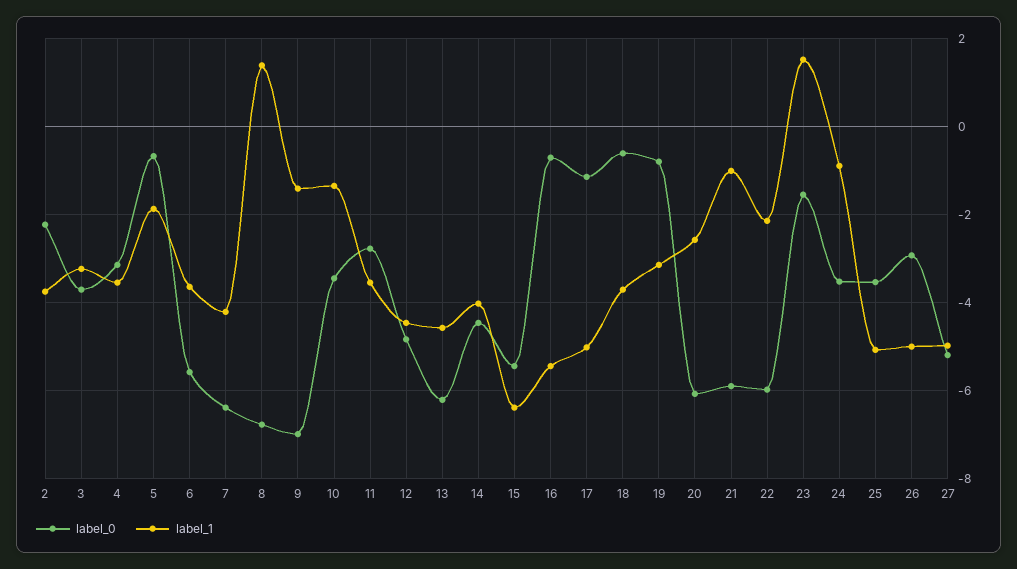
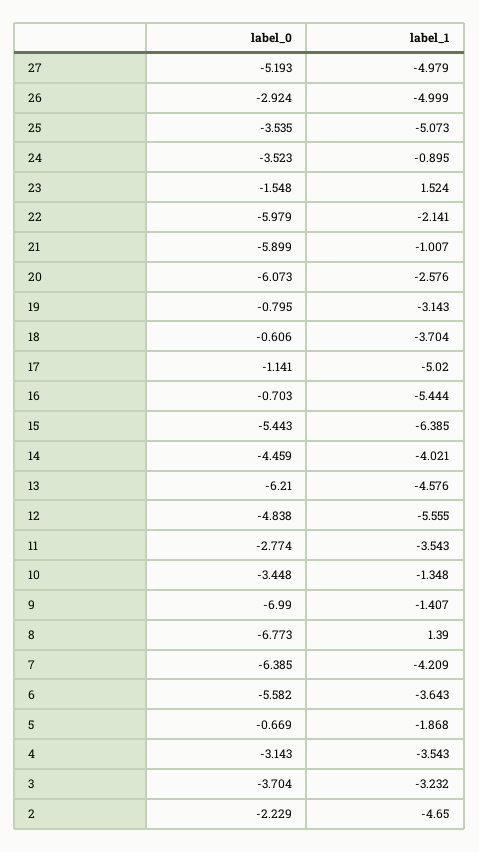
  {
    "label_0": {
      "2": -2.229,
      "3": -3.704,
      "4": -3.143,
      "5": -0.669,
      "6": -5.582,
      "7": -6.385,
      "8": -6.773,
      "9": -6.99,
      "10": -3.448,
      "11": -2.774,
      "12": -4.838,
      "13": -6.21,
      "14": -4.459,
      "15": -5.443,
      "16": -0.703,
      "17": -1.141,
      "18": -0.606,
      "19": -0.795,
      "20": -6.073,
      "21": -5.899,
      "22": -5.979,
      "23": -1.548,
      "24": -3.523,
      "25": -3.535,
      "26": -2.924,
      "27": -5.193
    },
    "label_1": {
-     "2": -3.8,
+     "2": -4.65,
      "3": -3.232,
      "4": -3.543,
      "5": -1.868,
      "6": -3.643,
      "7": -4.209,
      "8": 1.39,
      "9": -1.407,
      "10": -1.348,
      "11": -3.543,
-     "12": -4.4,
+     "12": -5.555,
      "13": -4.576,
      "14": -4.021,
      "15": -6.385,
      "16": -5.444,
      "17": -5.02,
      "18": -3.704,
      "19": -3.143,
      "20": -2.576,
      "21": -1.007,
      "22": -2.141,
      "23": 1.524,
      "24": -0.895,
      "25": -5.073,
      "26": -4.999,
      "27": -4.979
    }
  }

